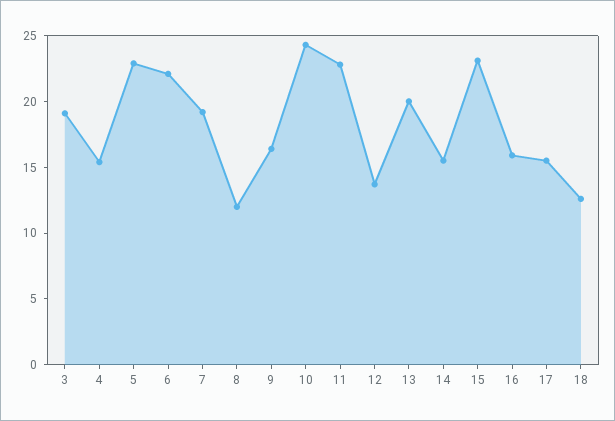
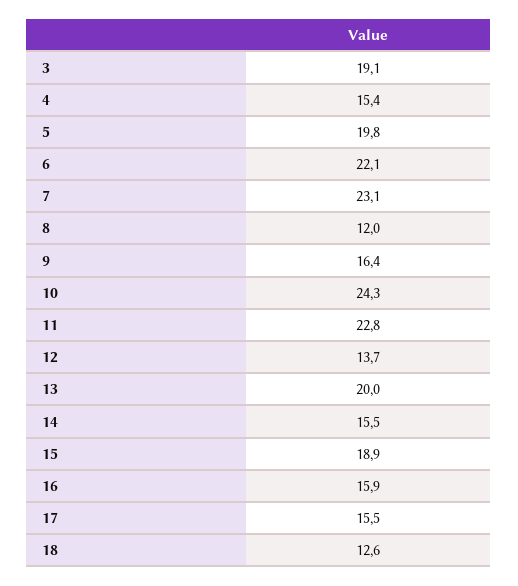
  {
    "3": 19.1,
    "4": 15.4,
-   "5": 23,
+   "5": 19.8,
    "6": 22.1,
-   "7": 19,
+   "7": 23.1,
    "8": 12,
    "9": 16.4,
    "10": 24.3,
    "11": 22.8,
    "12": 13.7,
    "13": 20,
    "14": 15.5,
-   "15": 23,
+   "15": 18.9,
    "16": 15.9,
    "17": 15.5,
    "18": 12.6
  }

